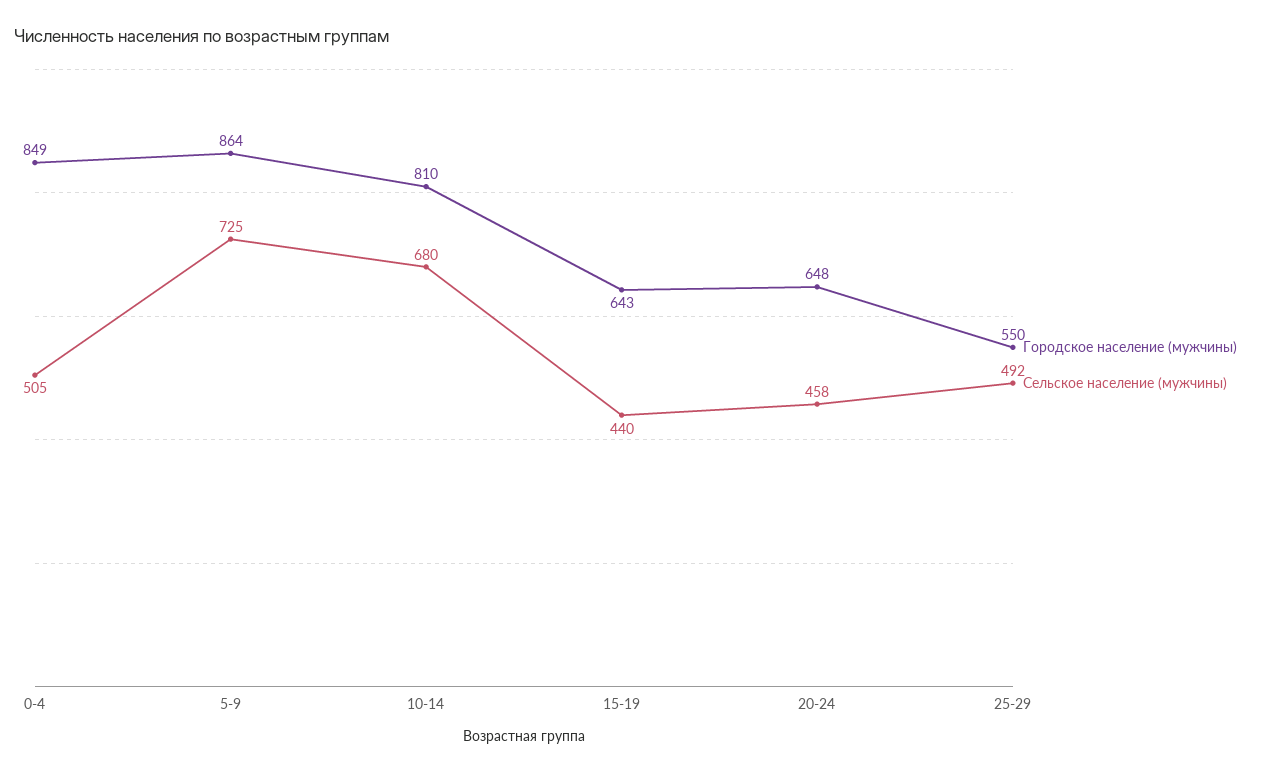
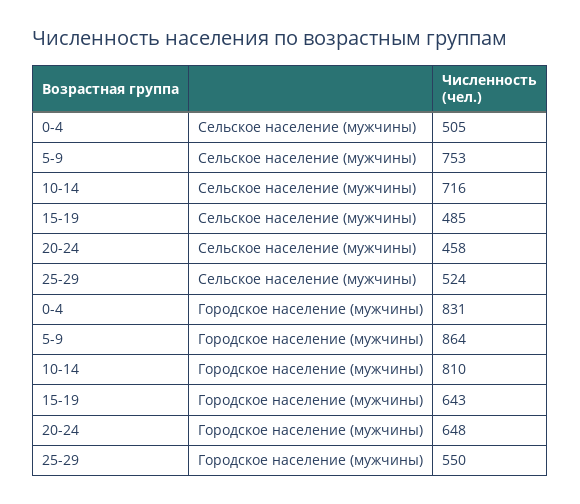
  {
    "Городское население (мужчины)": {
-     "0-4": 849,
+     "0-4": 831,
      "5-9": 864,
      "10-14": 810,
      "15-19": 643,
      "20-24": 648,
      "25-29": 550
    },
    "Сельское население (мужчины)": {
      "0-4": 505,
-     "5-9": 725,
+     "5-9": 753,
-     "10-14": 680,
+     "10-14": 716,
-     "15-19": 440,
+     "15-19": 485,
      "20-24": 458,
-     "25-29": 492
+     "25-29": 524
    }
  }

